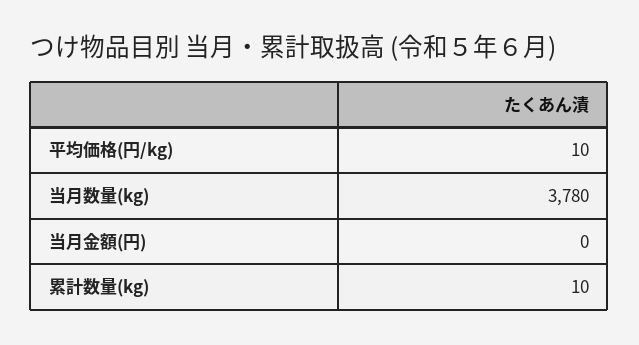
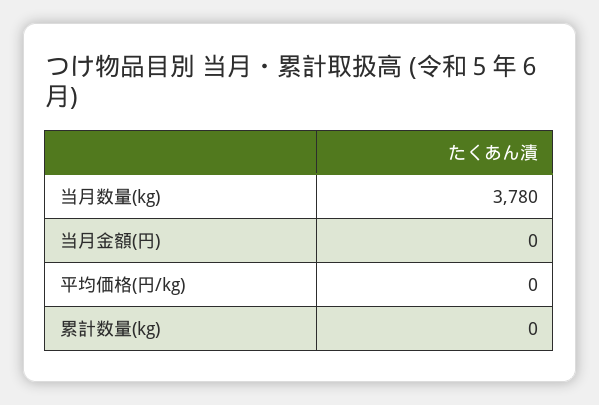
  {
-   "平均価格(円/kg)": 10,
+   "平均価格(円/kg)": 0,
    "当月数量(kg)": 3780,
    "当月金額(円)": 0,
-   "累計数量(kg)": 10
+   "累計数量(kg)": 0
  }

